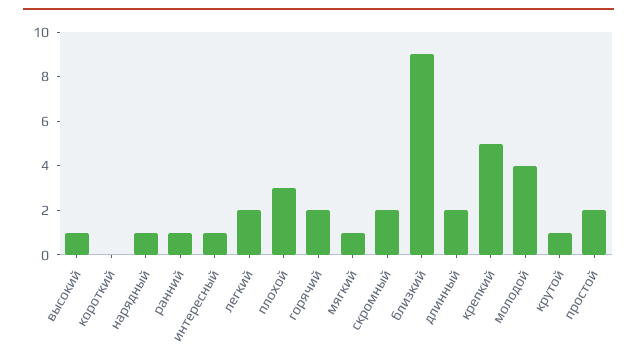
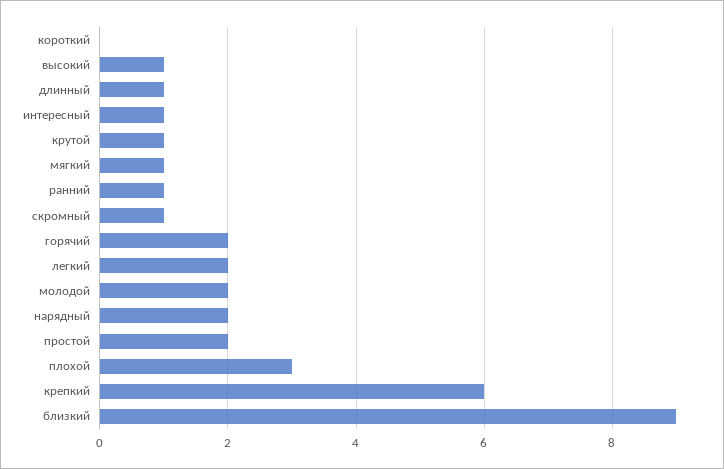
  {
    "высокий": 1,
    "короткий": 0,
-   "нарядный": 1,
+   "нарядный": 2,
    "ранний": 1,
    "интересный": 1,
    "легкий": 2,
    "плохой": 3,
    "горячий": 2,
    "мягкий": 1,
-   "скромный": 2,
+   "скромный": 1,
    "близкий": 9,
-   "длинный": 2,
+   "длинный": 1,
-   "крепкий": 5,
+   "крепкий": 6,
-   "молодой": 4,
+   "молодой": 2,
    "крутой": 1,
    "простой": 2
  }

